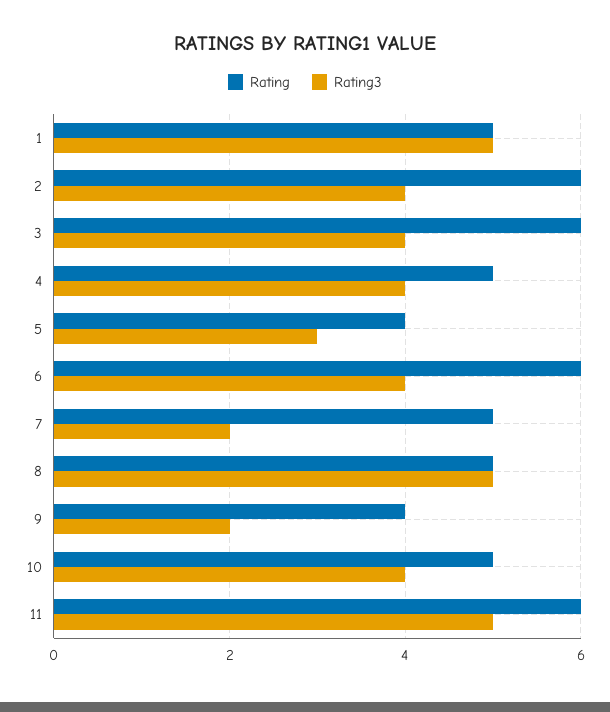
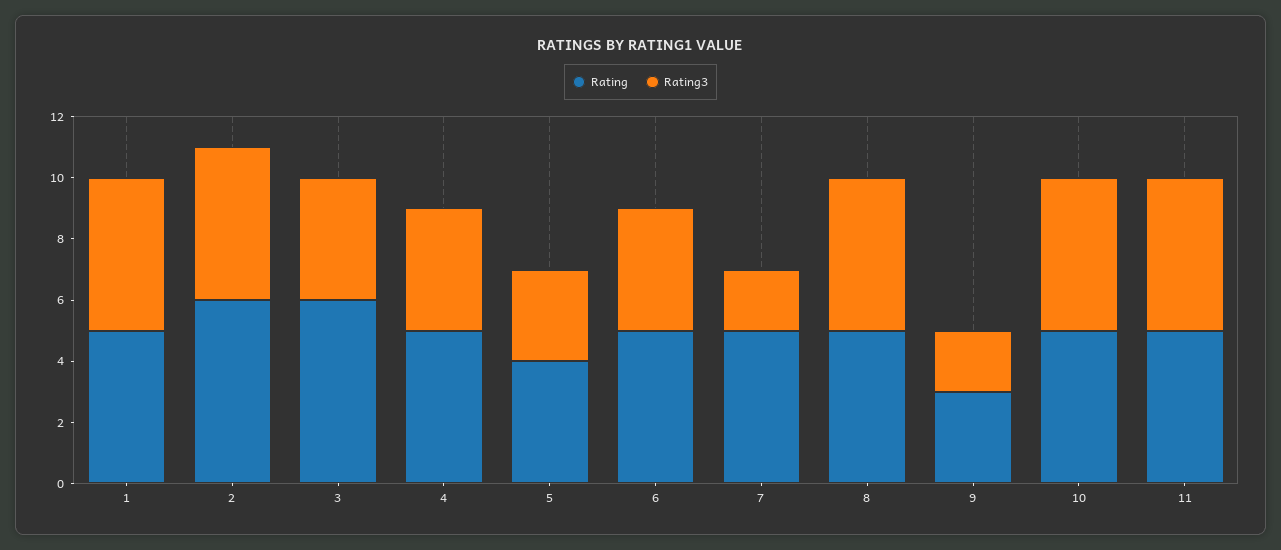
  {
    "Rating": {
      "1": 5,
      "2": 6,
      "3": 6,
      "4": 5,
      "5": 4,
-     "6": 6,
+     "6": 5,
      "7": 5,
      "8": 5,
-     "9": 4,
+     "9": 3,
      "10": 5,
-     "11": 6
+     "11": 5
    },
    "Rating3": {
      "1": 5,
-     "2": 4,
+     "2": 5,
      "3": 4,
      "4": 4,
      "5": 3,
      "6": 4,
      "7": 2,
      "8": 5,
      "9": 2,
-     "10": 4,
+     "10": 5,
      "11": 5
    }
  }

